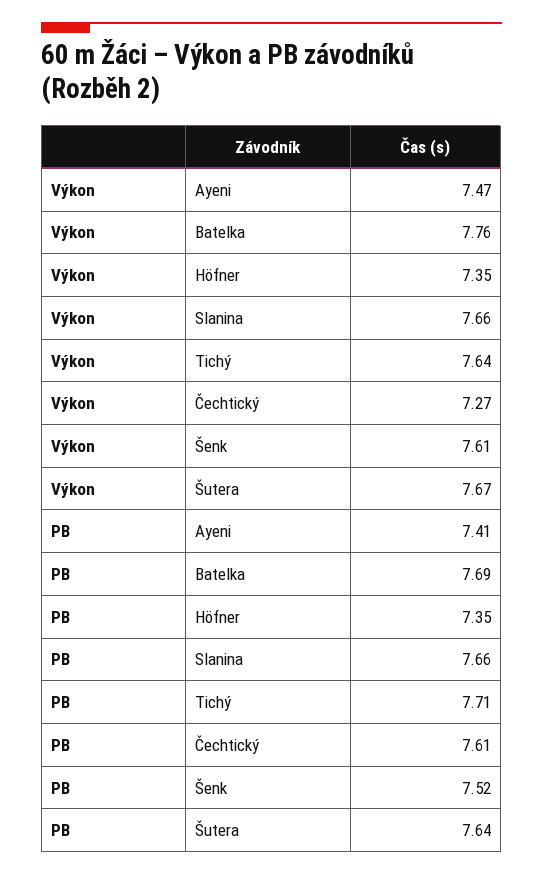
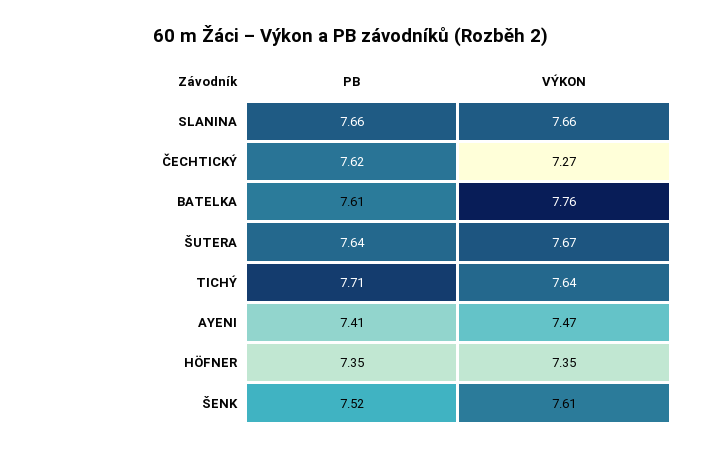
  {
    "Výkon": {
      "Ayeni": 7.47,
      "Batelka": 7.76,
      "Höfner": 7.35,
      "Slanina": 7.66,
      "Tichý": 7.64,
      "Čechtický": 7.27,
      "Šenk": 7.61,
      "Šutera": 7.67
    },
    "PB": {
      "Ayeni": 7.41,
-     "Batelka": 7.69,
+     "Batelka": 7.61,
      "Höfner": 7.35,
      "Slanina": 7.66,
      "Tichý": 7.71,
-     "Čechtický": 7.61,
+     "Čechtický": 7.62,
      "Šenk": 7.52,
      "Šutera": 7.64
    }
  }

